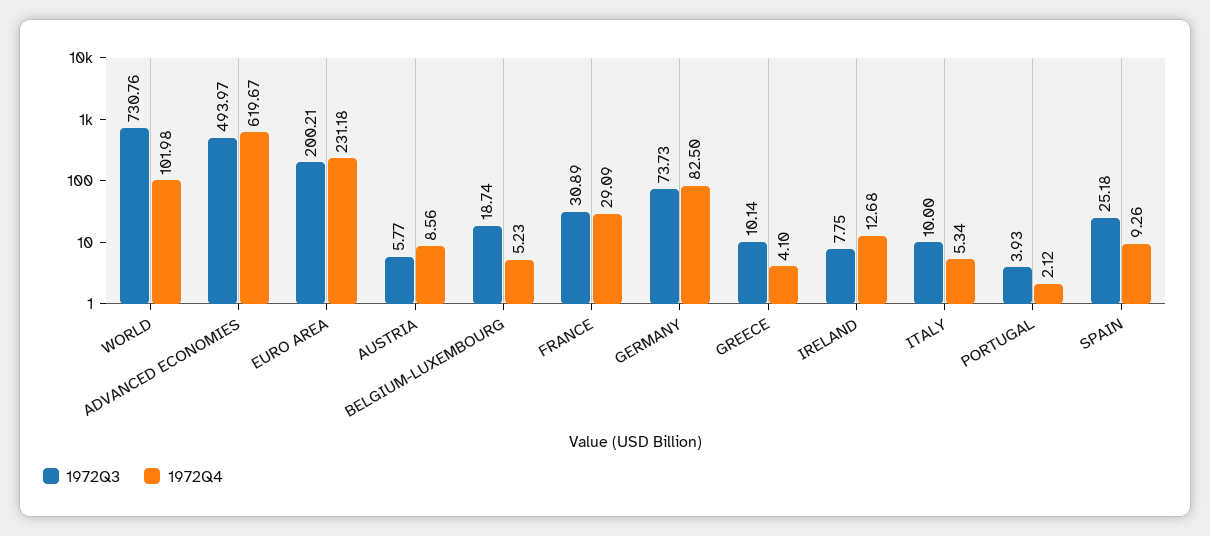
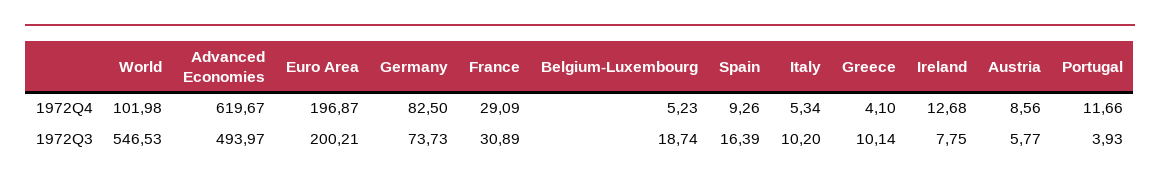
  {
    "1972Q3": {
-     "WORLD": 730.76,
+     "WORLD": 546.53,
      "ADVANCED ECONOMIES": 493.97,
      "EURO AREA": 200.21,
      "AUSTRIA": 5.77,
      "BELGIUM-LUXEMBOURG": 18.74,
      "FRANCE": 30.89,
      "GERMANY": 73.73,
      "GREECE": 10.14,
      "IRELAND": 7.75,
-     "ITALY": 10,
+     "ITALY": 10.2,
      "PORTUGAL": 3.93,
-     "SPAIN": 25.18
+     "SPAIN": 16.39
    },
    "1972Q4": {
      "WORLD": 101.98,
      "ADVANCED ECONOMIES": 619.67,
-     "EURO AREA": 231.18,
+     "EURO AREA": 196.87,
      "AUSTRIA": 8.56,
      "BELGIUM-LUXEMBOURG": 5.23,
      "FRANCE": 29.09,
      "GERMANY": 82.5,
      "GREECE": 4.1,
      "IRELAND": 12.68,
      "ITALY": 5.34,
-     "PORTUGAL": 2.12,
+     "PORTUGAL": 11.66,
      "SPAIN": 9.26
    }
  }

